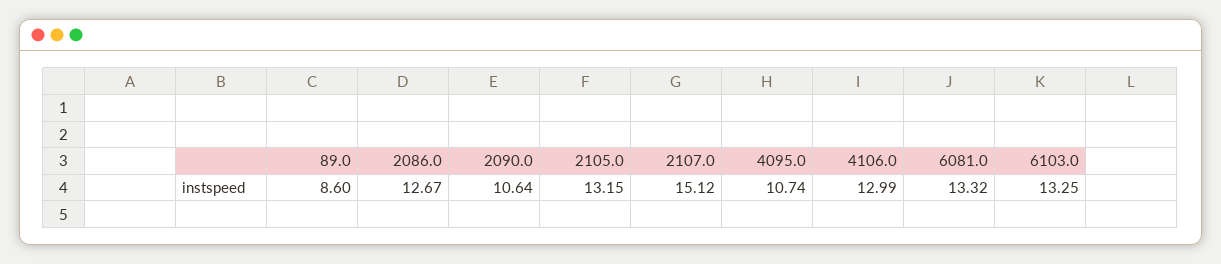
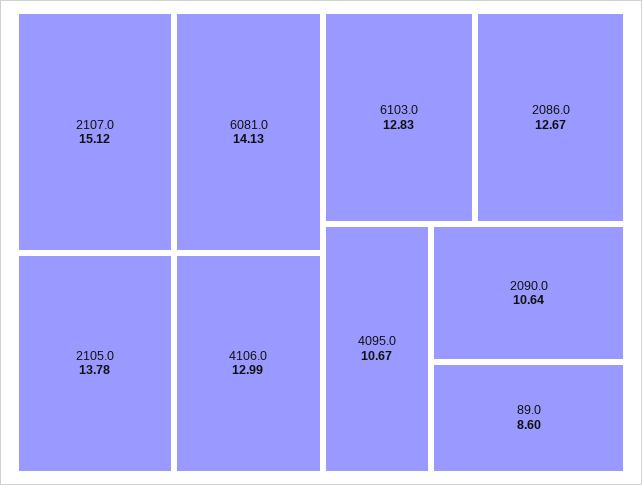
  {
    "89.0": 8.6,
    "2086.0": 12.67,
    "2090.0": 10.64,
-   "2105.0": 13.15,
+   "2105.0": 13.78,
    "2107.0": 15.12,
-   "4095.0": 10.74,
+   "4095.0": 10.67,
    "4106.0": 12.99,
-   "6081.0": 13.32,
+   "6081.0": 14.13,
-   "6103.0": 13.25
+   "6103.0": 12.83
  }

